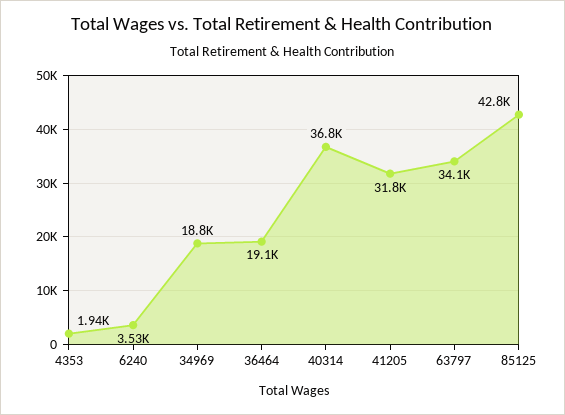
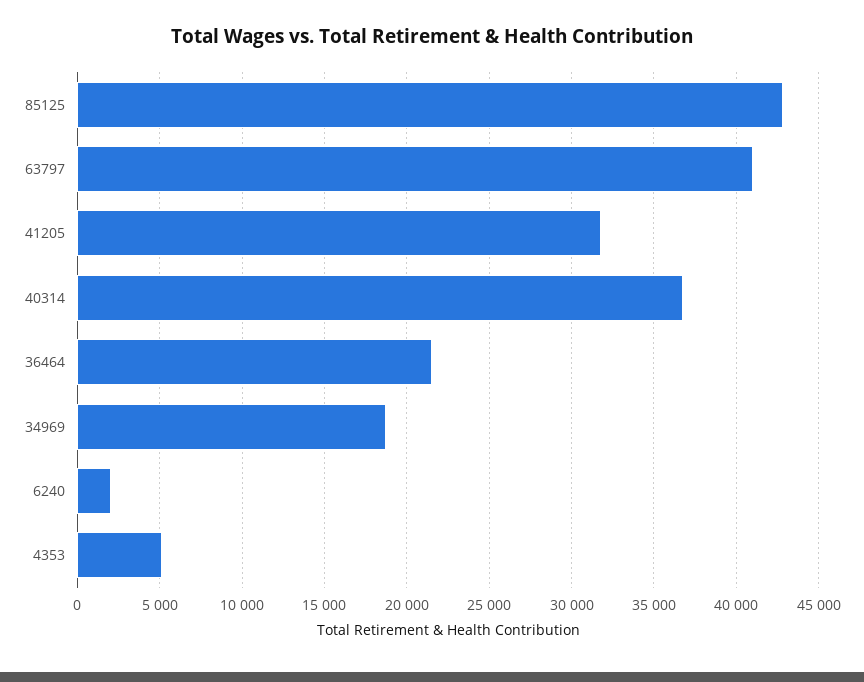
  {
-   "4353": 1940,
+   "4353": 5000,
-   "6240": 3530,
+   "6240": 2000,
    "34969": 18800,
-   "36464": 19100,
+   "36464": 21500,
    "40314": 36800,
    "41205": 31800,
-   "63797": 34100,
+   "63797": 41000,
    "85125": 42800
  }

